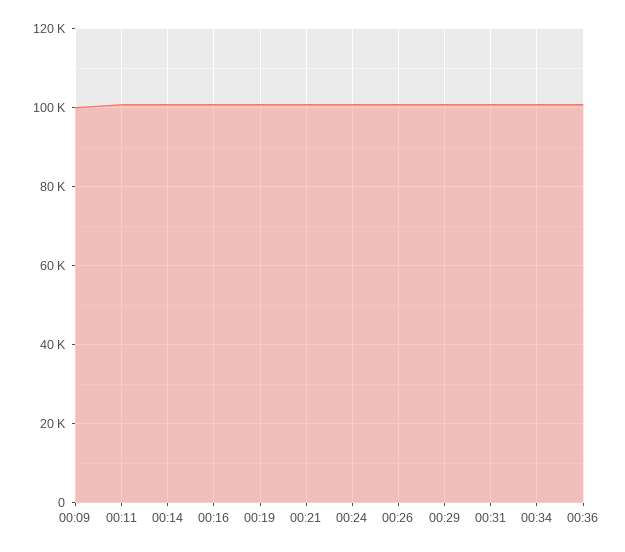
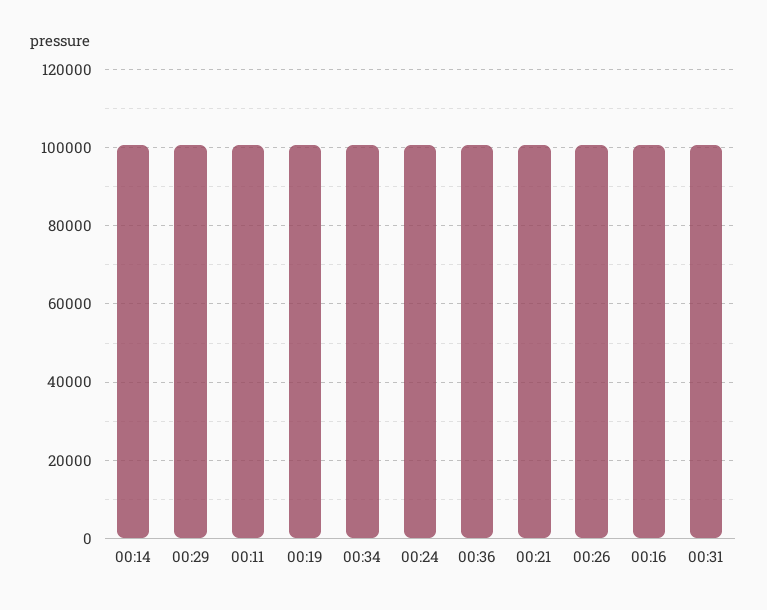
  {
-   "00:09": 100000,
    "00:11": 100000,
    "00:14": 100000,
    "00:16": 100000,
    "00:19": 100000,
    "00:21": 100000,
    "00:24": 100000,
    "00:26": 100000,
    "00:29": 100000,
    "00:31": 100000,
    "00:34": 100000,
    "00:36": 100000
  }

